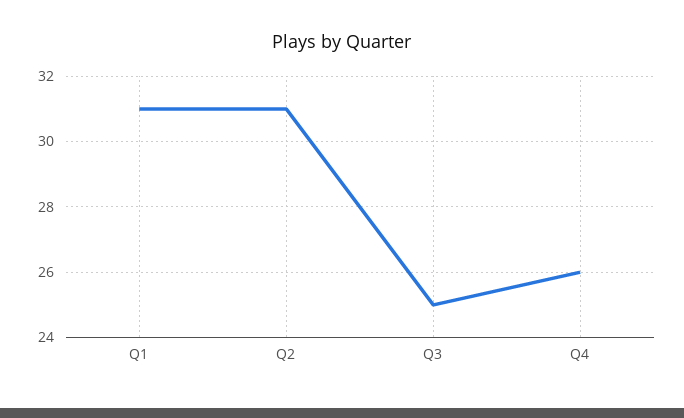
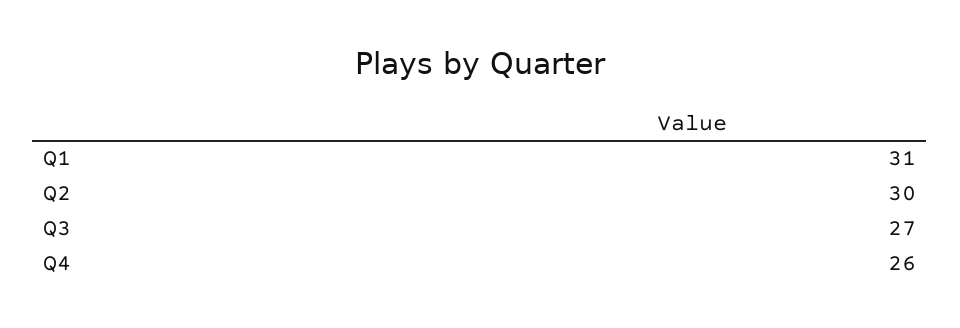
  {
    "Q1": 31,
-   "Q2": 31,
+   "Q2": 30,
-   "Q3": 25,
+   "Q3": 27,
    "Q4": 26
  }

